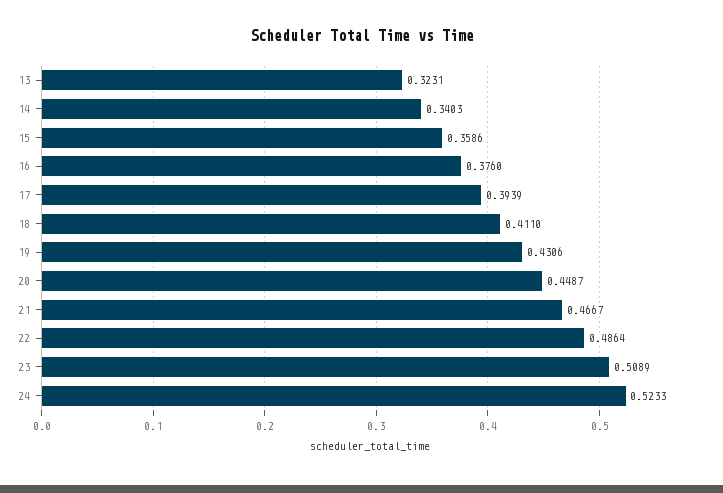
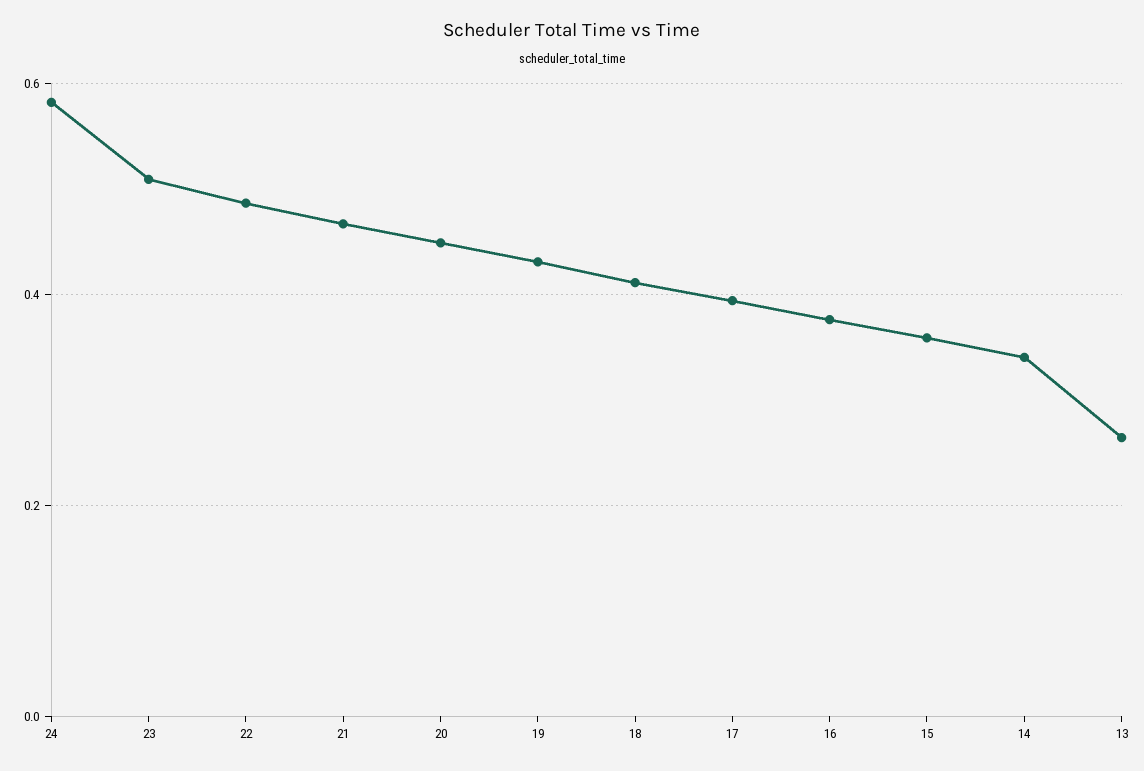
  {
-   "13": 0.3231,
+   "13": 0.26,
    "14": 0.3403,
    "15": 0.3586,
    "16": 0.376,
    "17": 0.3939,
    "18": 0.411,
    "19": 0.4306,
    "20": 0.4487,
    "21": 0.4667,
    "22": 0.4864,
    "23": 0.5089,
-   "24": 0.5233
+   "24": 0.58
  }

